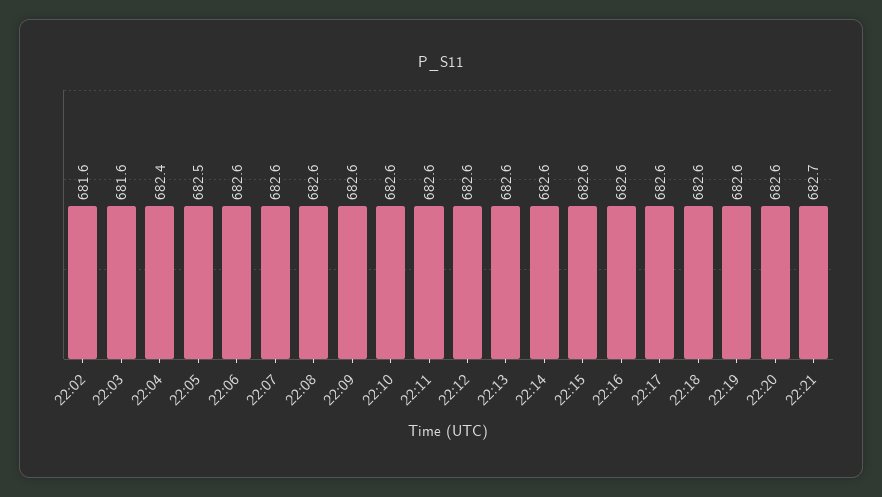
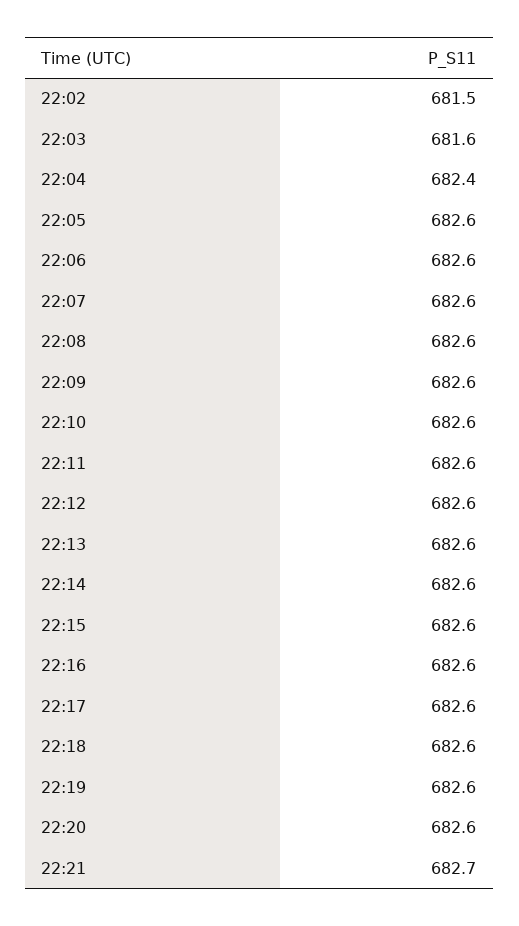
  {
-   "22:02": 681.6,
+   "22:02": 681.5,
    "22:03": 681.6,
    "22:04": 682.4,
-   "22:05": 682.5,
+   "22:05": 682.6,
    "22:06": 682.6,
    "22:07": 682.6,
    "22:08": 682.6,
    "22:09": 682.6,
    "22:10": 682.6,
    "22:11": 682.6,
    "22:12": 682.6,
    "22:13": 682.6,
    "22:14": 682.6,
    "22:15": 682.6,
    "22:16": 682.6,
    "22:17": 682.6,
    "22:18": 682.6,
    "22:19": 682.6,
    "22:20": 682.6,
    "22:21": 682.7
  }

